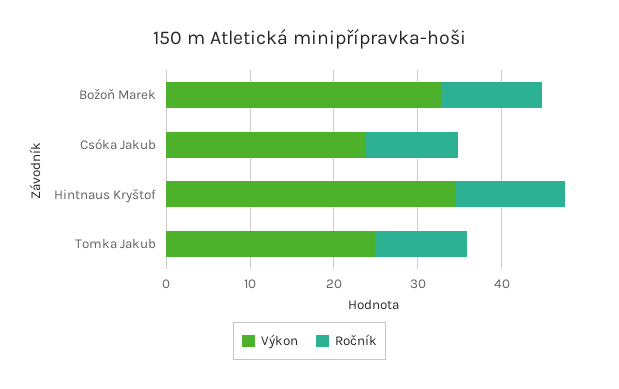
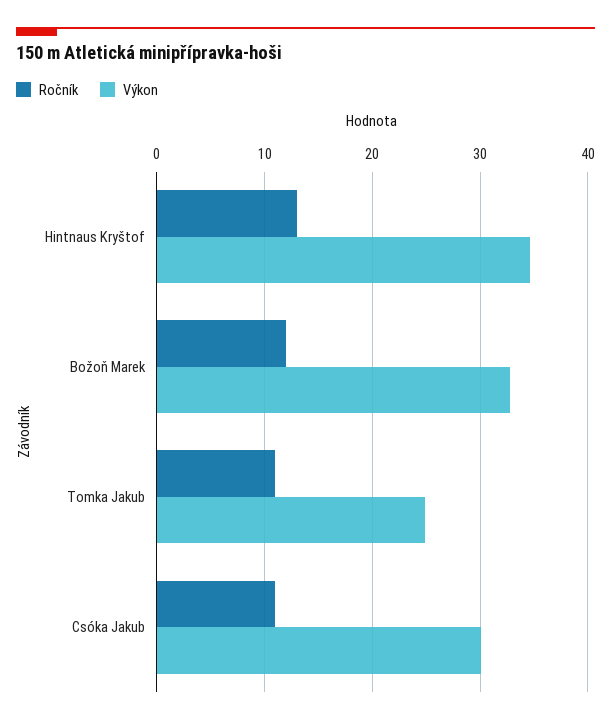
  {
    "Výkon": {
      "Božoň Marek": 33,
-     "Csóka Jakub": 24,
+     "Csóka Jakub": 30,
      "Hintnaus Kryštof": 35,
      "Tomka Jakub": 25
    },
    "Ročník": {
      "Božoň Marek": 12,
      "Csóka Jakub": 11,
      "Hintnaus Kryštof": 13,
      "Tomka Jakub": 11
    }
  }

